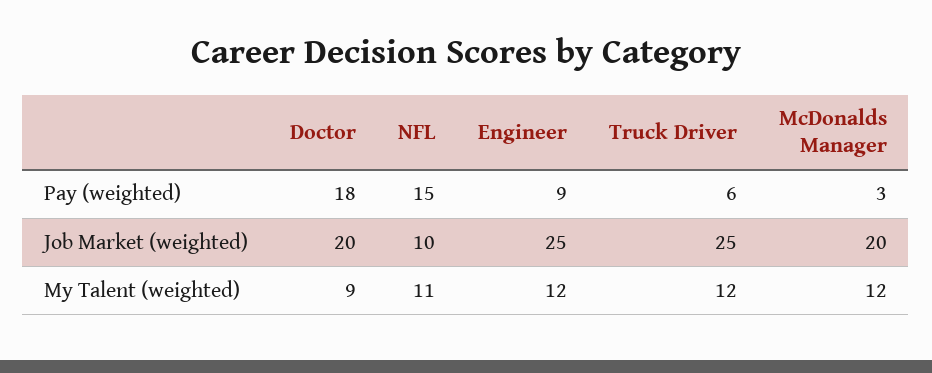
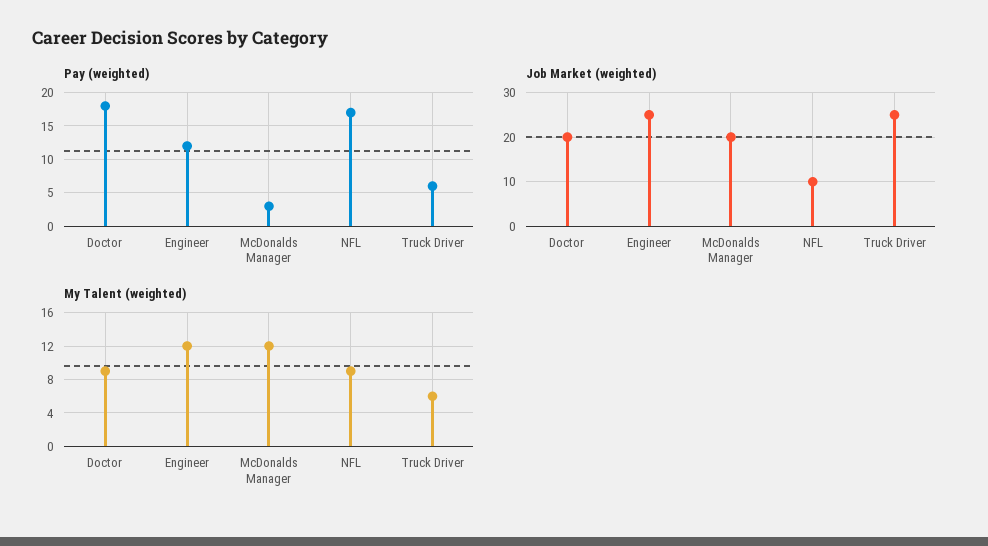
  {
    "Pay (weighted)": {
      "Doctor": 18,
-     "NFL": 15,
+     "NFL": 17,
-     "Engineer": 9,
+     "Engineer": 12,
      "Truck Driver": 6,
      "McDonalds Manager": 3
    },
    "Job Market (weighted)": {
      "Doctor": 20,
      "NFL": 10,
      "Engineer": 25,
      "Truck Driver": 25,
      "McDonalds Manager": 20
    },
    "My Talent (weighted)": {
      "Doctor": 9,
-     "NFL": 11,
+     "NFL": 9,
      "Engineer": 12,
-     "Truck Driver": 12,
+     "Truck Driver": 6,
      "McDonalds Manager": 12
    }
  }

